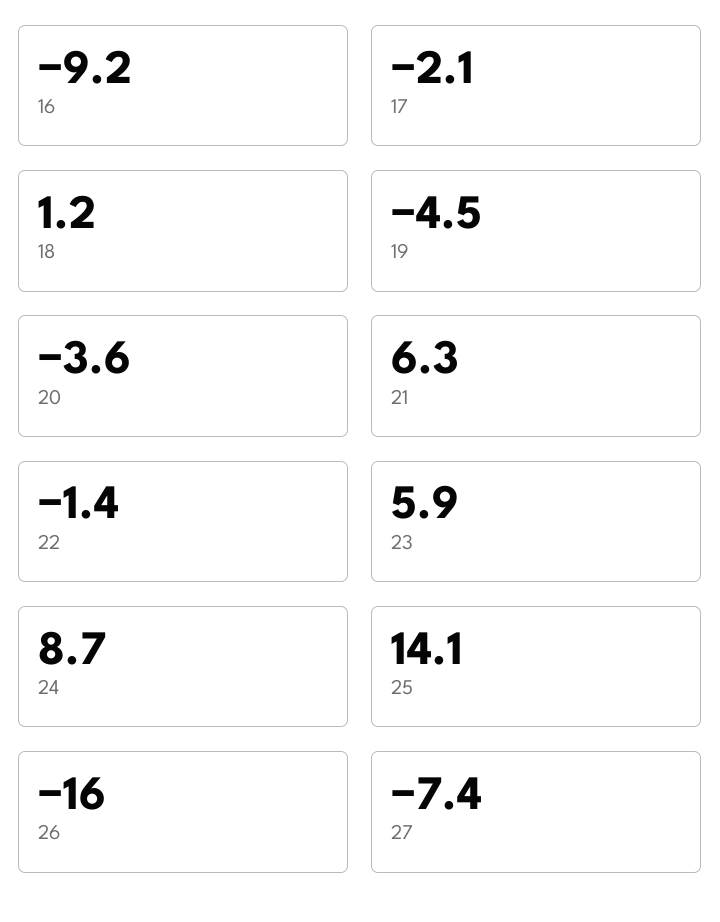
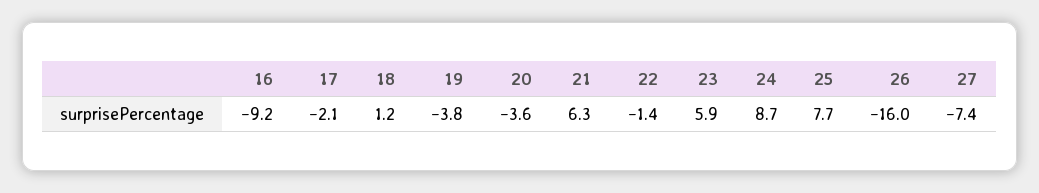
  {
    "16": -9.2,
    "17": -2.1,
    "18": 1.2,
-   "19": -4.5,
+   "19": -3.8,
    "20": -3.6,
    "21": 6.3,
    "22": -1.4,
    "23": 5.9,
    "24": 8.7,
-   "25": 14.1,
+   "25": 7.7,
    "26": -16,
    "27": -7.4
  }

